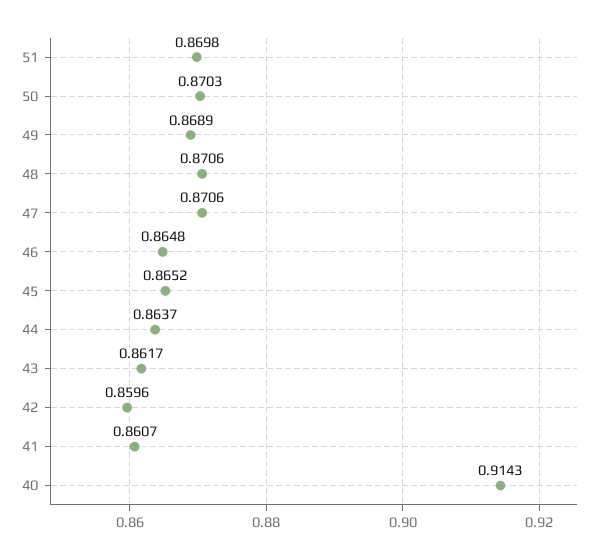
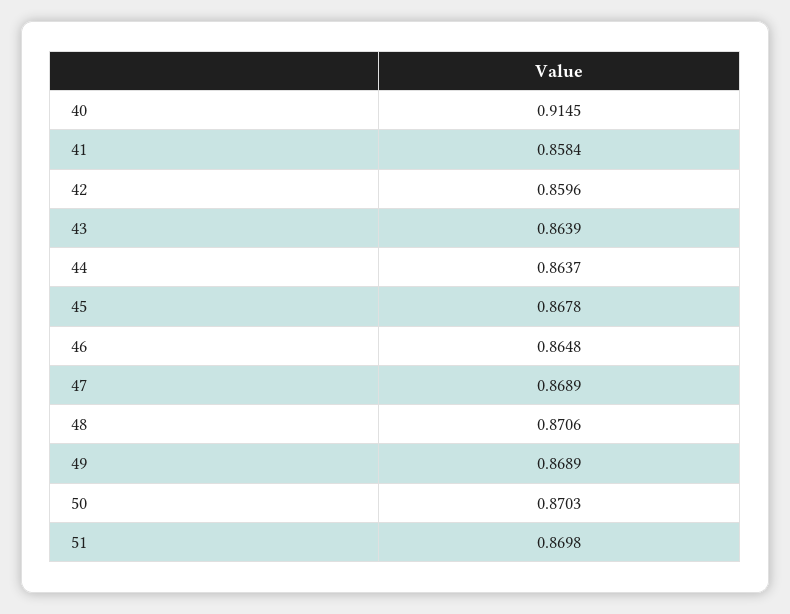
  {
    "51": 0.8698,
    "50": 0.8703,
    "49": 0.8689,
    "48": 0.8706,
-   "47": 0.8706,
+   "47": 0.8689,
    "46": 0.8648,
-   "45": 0.8652,
+   "45": 0.8678,
    "44": 0.8637,
-   "43": 0.8617,
+   "43": 0.8639,
    "42": 0.8596,
-   "41": 0.8607,
+   "41": 0.8584,
-   "40": 0.9143
+   "40": 0.9145
  }

